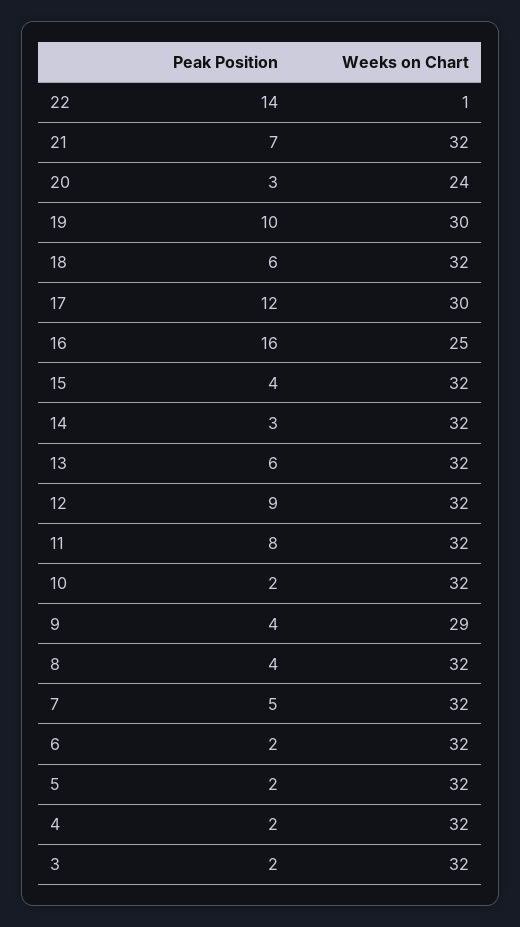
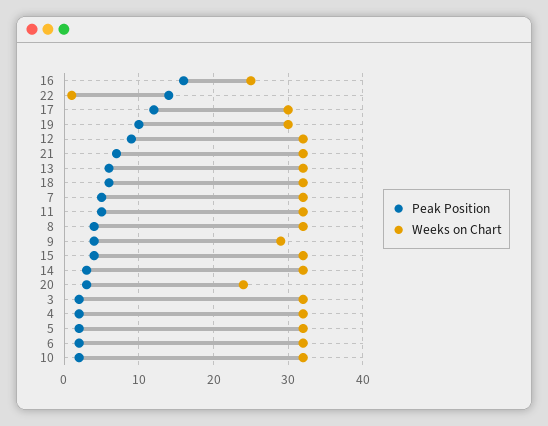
  {
    "Peak Position": {
      "22": 14,
      "21": 7,
      "20": 3,
      "19": 10,
      "18": 6,
      "17": 12,
      "16": 16,
      "15": 4,
      "14": 3,
      "13": 6,
      "12": 9,
-     "11": 8,
+     "11": 5,
      "10": 2,
      "9": 4,
      "8": 4,
      "7": 5,
      "6": 2,
      "5": 2,
      "4": 2,
      "3": 2
    },
    "Weeks on Chart": {
      "22": 1,
      "21": 32,
      "20": 24,
      "19": 30,
      "18": 32,
      "17": 30,
      "16": 25,
      "15": 32,
      "14": 32,
      "13": 32,
      "12": 32,
      "11": 32,
      "10": 32,
      "9": 29,
      "8": 32,
      "7": 32,
      "6": 32,
      "5": 32,
      "4": 32,
      "3": 32
    }
  }

